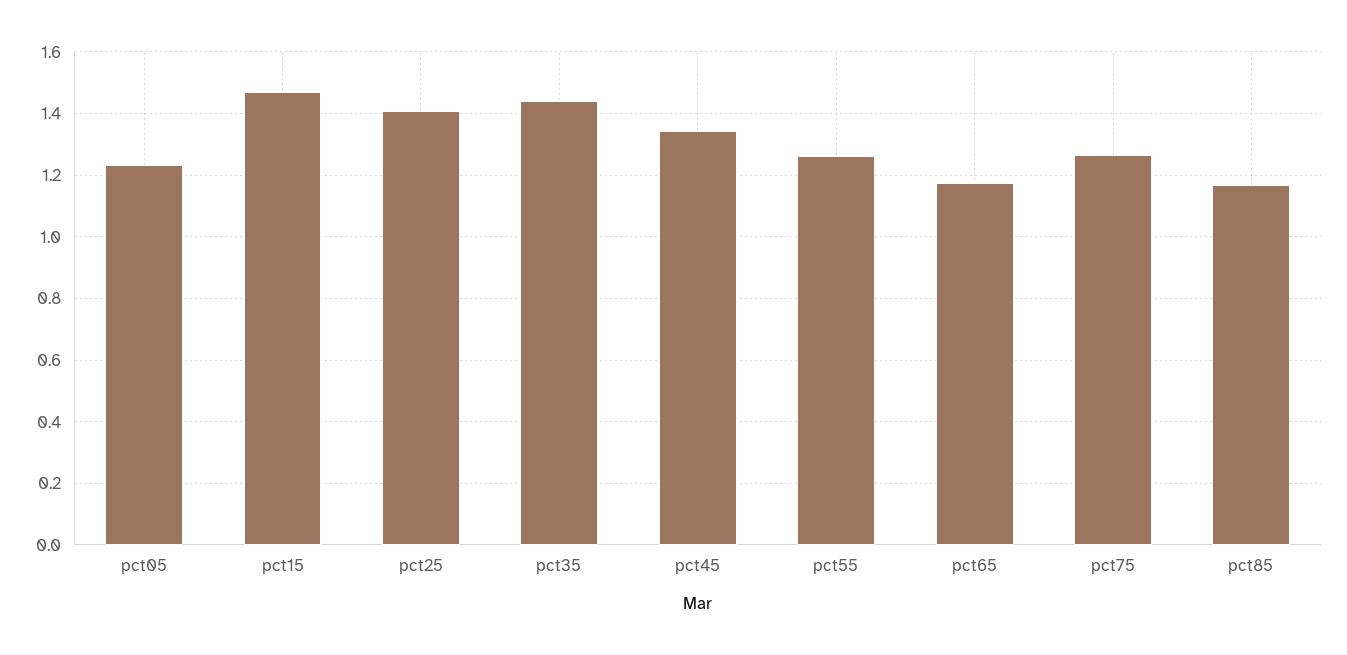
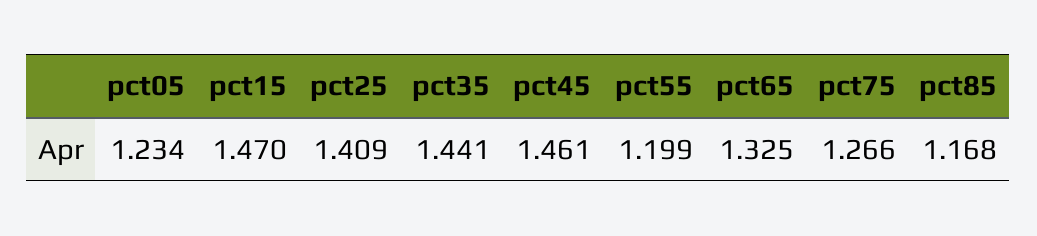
  {
    "pct05": 1.234,
    "pct15": 1.47,
    "pct25": 1.409,
    "pct35": 1.441,
-   "pct45": 1.34,
+   "pct45": 1.461,
-   "pct55": 1.26,
+   "pct55": 1.199,
-   "pct65": 1.18,
+   "pct65": 1.325,
    "pct75": 1.266,
    "pct85": 1.168
  }

